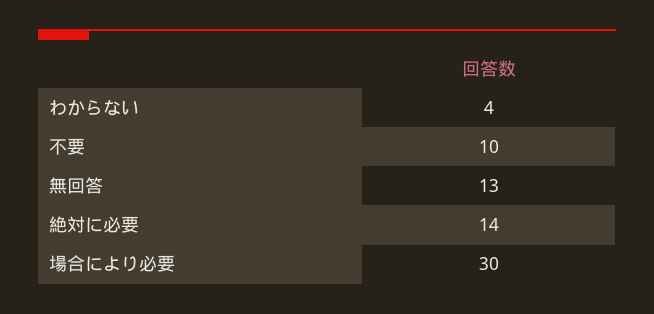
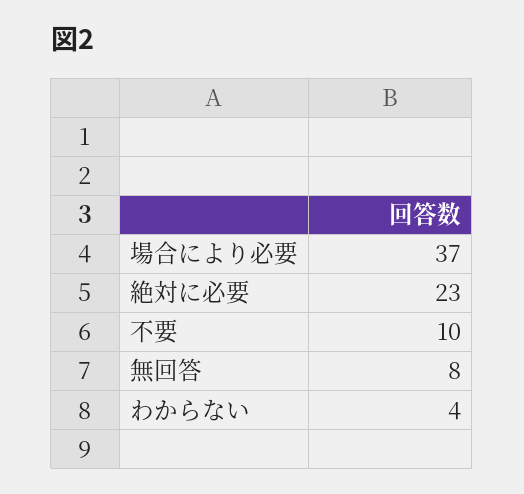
  {
    "わからない": 4,
    "不要": 10,
-   "無回答": 13,
+   "無回答": 8,
-   "絶対に必要": 14,
+   "絶対に必要": 23,
-   "場合により必要": 30
+   "場合により必要": 37
  }

